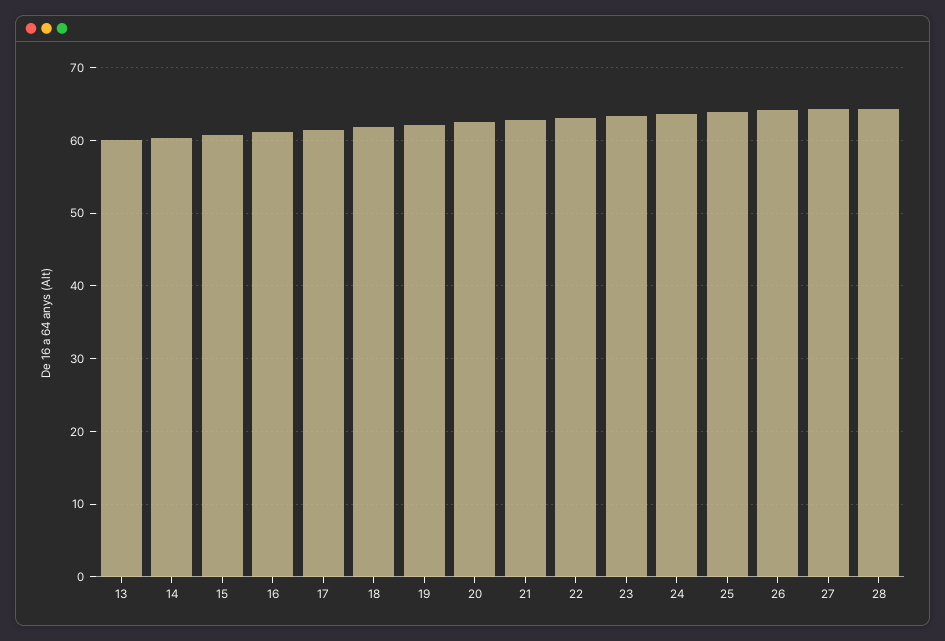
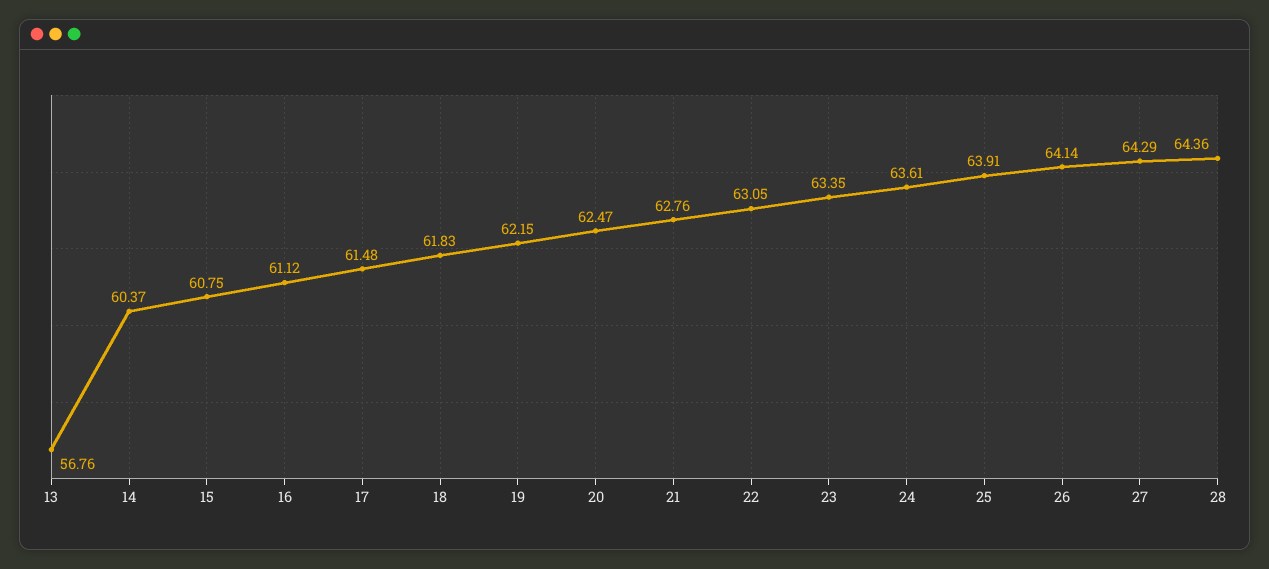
  {
-   "13": 60,
+   "13": 56.76,
    "14": 60.37,
    "15": 60.75,
    "16": 61.12,
    "17": 61.48,
    "18": 61.83,
    "19": 62.15,
    "20": 62.47,
    "21": 62.76,
    "22": 63.05,
    "23": 63.35,
    "24": 63.61,
    "25": 63.91,
    "26": 64.14,
    "27": 64.29,
    "28": 64.36
  }

